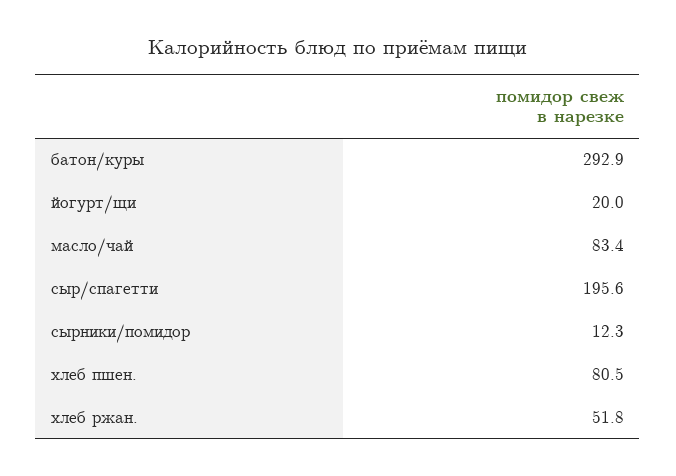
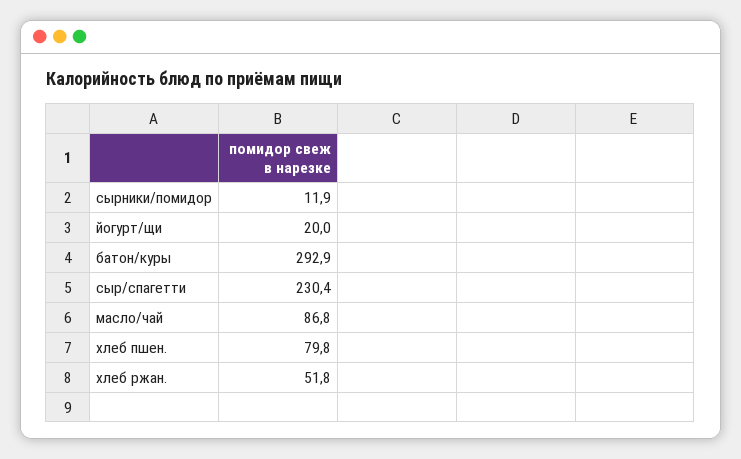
  {
    "батон/куры": 292.9,
    "йогурт/щи": 20,
-   "масло/чай": 83.4,
+   "масло/чай": 86.8,
-   "сыр/спагетти": 195.6,
+   "сыр/спагетти": 230.4,
-   "сырники/помидор": 12.3,
+   "сырники/помидор": 11.9,
-   "хлеб пшен.": 80.5,
+   "хлеб пшен.": 79.8,
    "хлеб ржан.": 51.8
  }

